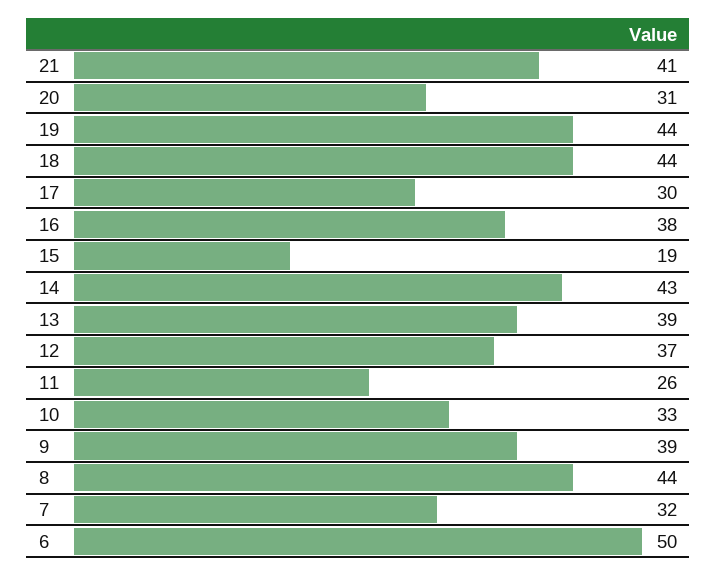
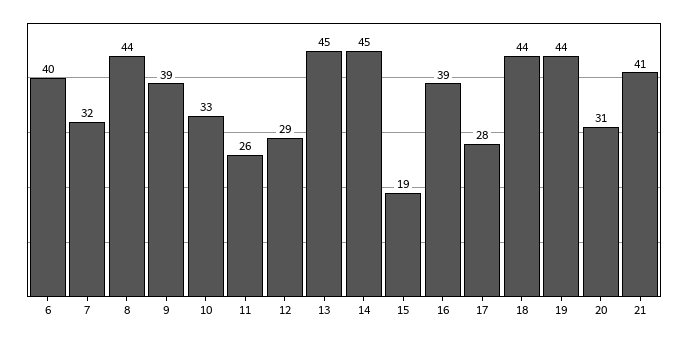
  {
    "21": 41,
    "20": 31,
    "19": 44,
    "18": 44,
-   "17": 30,
+   "17": 28,
-   "16": 38,
+   "16": 39,
    "15": 19,
-   "14": 43,
+   "14": 45,
-   "13": 39,
+   "13": 45,
-   "12": 37,
+   "12": 29,
    "11": 26,
    "10": 33,
    "9": 39,
    "8": 44,
    "7": 32,
-   "6": 50
+   "6": 40
  }

